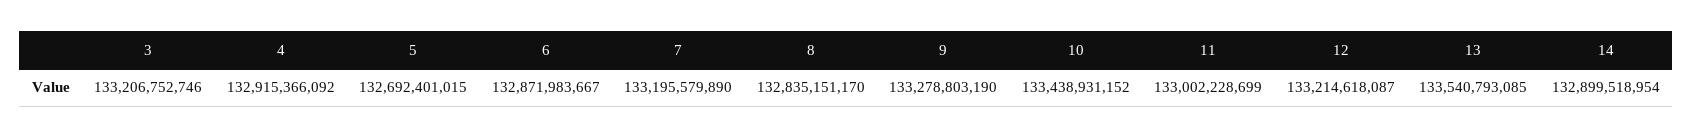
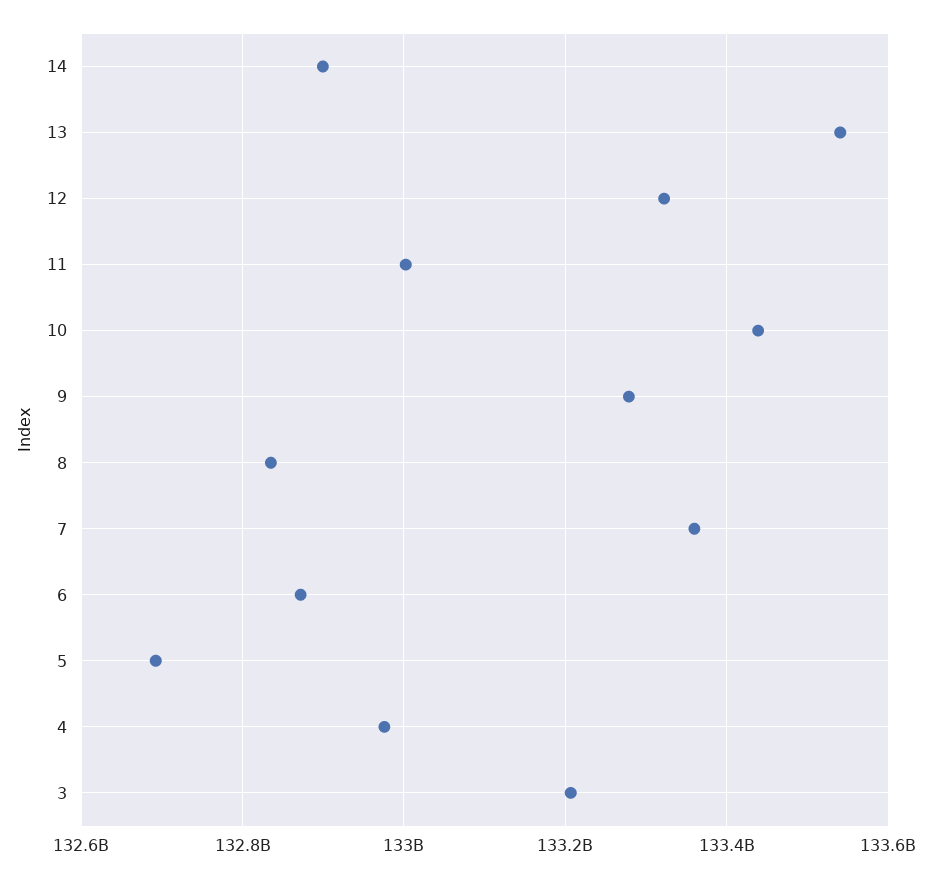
  {
    "3": 133206752746,
-   "4": 132915366092,
+   "4": 132980000000,
    "5": 132692401015,
    "6": 132871983667,
-   "7": 133195579890,
+   "7": 133360000000,
    "8": 132835151170,
    "9": 133278803190,
    "10": 133438931152,
    "11": 133002228699,
-   "12": 133214618087,
+   "12": 133320000000,
    "13": 133540793085,
    "14": 132899518954
  }

